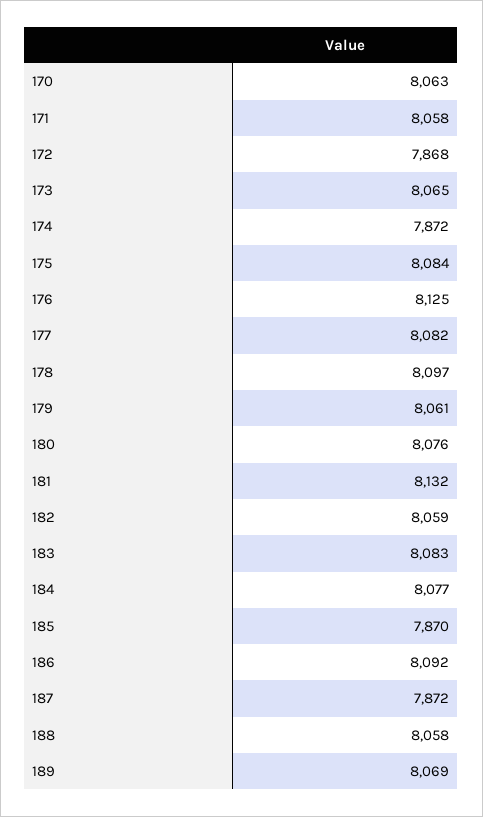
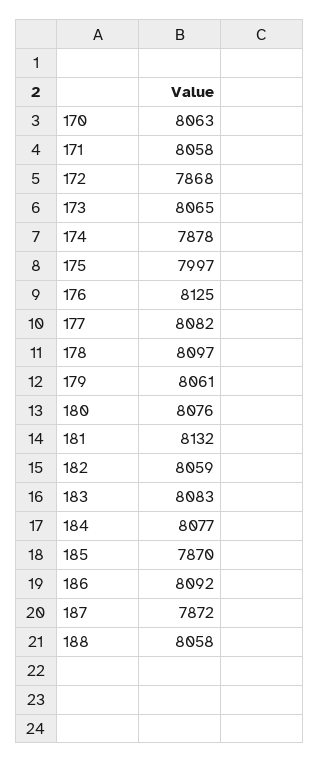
  {
    "170": 8063,
    "171": 8058,
    "172": 7868,
    "173": 8065,
-   "174": 7872,
+   "174": 7878,
-   "175": 8084,
+   "175": 7997,
    "176": 8125,
    "177": 8082,
    "178": 8097,
    "179": 8061,
    "180": 8076,
    "181": 8132,
    "182": 8059,
    "183": 8083,
    "184": 8077,
    "185": 7870,
    "186": 8092,
    "187": 7872,
-   "188": 8058,
+   "188": 8058
-   "189": 8069
  }

